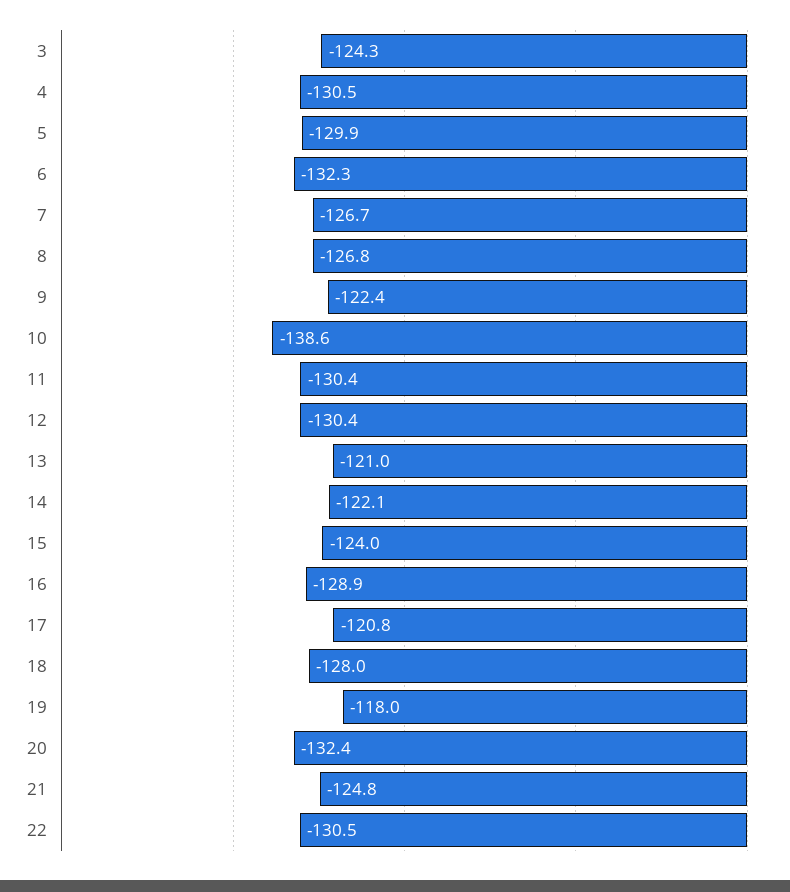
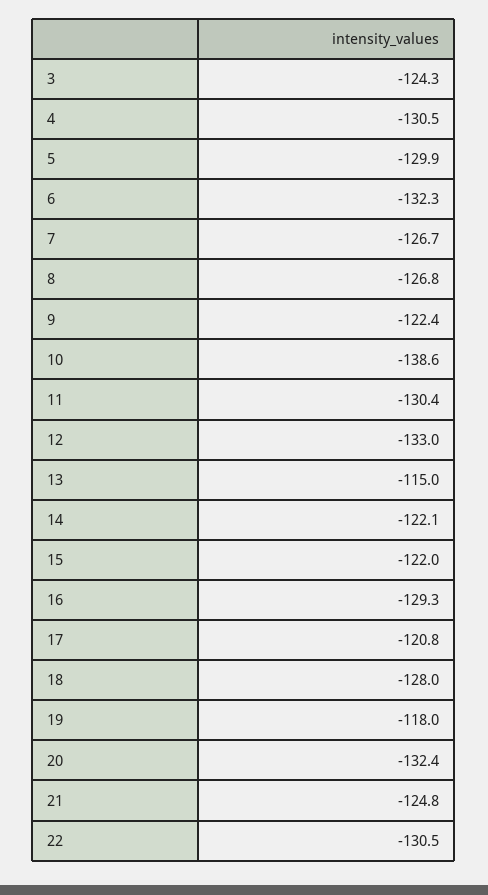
  {
    "3": -124.3,
    "4": -130.5,
    "5": -129.9,
    "6": -132.3,
    "7": -126.7,
    "8": -126.8,
    "9": -122.4,
    "10": -138.6,
    "11": -130.4,
-   "12": -130.4,
+   "12": -133,
-   "13": -121,
+   "13": -115,
    "14": -122.1,
-   "15": -124,
+   "15": -122,
-   "16": -128.9,
+   "16": -129.3,
    "17": -120.8,
    "18": -128,
    "19": -118,
    "20": -132.4,
    "21": -124.8,
    "22": -130.5
  }

